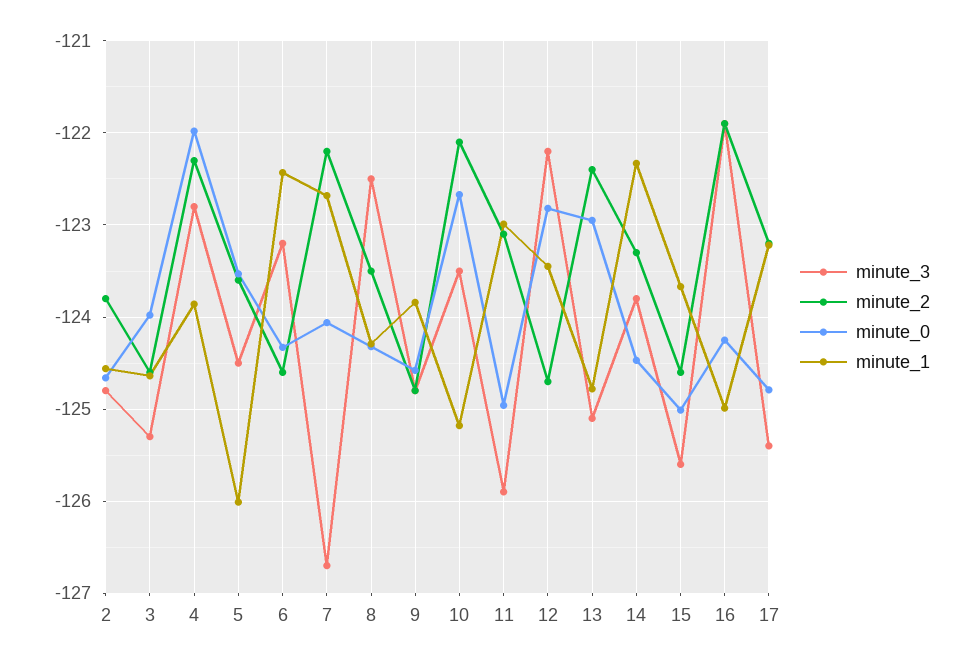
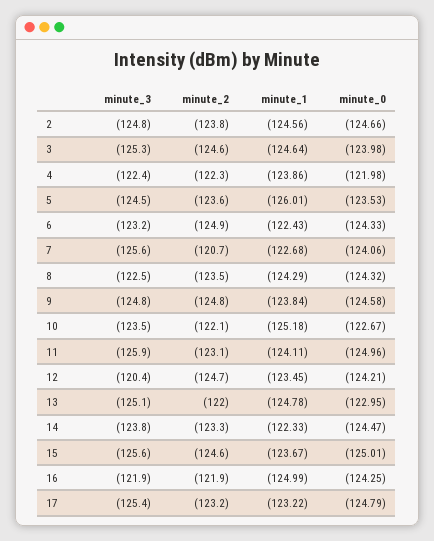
  {
    "minute_3": {
      "2": -124.8,
      "3": -125.3,
-     "4": -122.8,
+     "4": -122.4,
      "5": -124.5,
      "6": -123.2,
-     "7": -126.7,
+     "7": -125.6,
      "8": -122.5,
      "9": -124.8,
      "10": -123.5,
      "11": -125.9,
-     "12": -122.2,
+     "12": -120.4,
      "13": -125.1,
      "14": -123.8,
      "15": -125.6,
      "16": -121.9,
      "17": -125.4
    },
    "minute_2": {
      "2": -123.8,
      "3": -124.6,
      "4": -122.3,
      "5": -123.6,
-     "6": -124.6,
+     "6": -124.9,
-     "7": -122.2,
+     "7": -120.7,
      "8": -123.5,
      "9": -124.8,
      "10": -122.1,
      "11": -123.1,
      "12": -124.7,
-     "13": -122.4,
+     "13": -122,
      "14": -123.3,
      "15": -124.6,
      "16": -121.9,
      "17": -123.2
    },
    "minute_0": {
      "2": -124.66,
      "3": -123.98,
      "4": -121.98,
      "5": -123.53,
      "6": -124.33,
      "7": -124.06,
      "8": -124.32,
      "9": -124.58,
      "10": -122.67,
      "11": -124.96,
-     "12": -122.8,
+     "12": -124.21,
      "13": -122.95,
      "14": -124.47,
      "15": -125.01,
      "16": -124.25,
      "17": -124.79
    },
    "minute_1": {
      "2": -124.56,
      "3": -124.64,
      "4": -123.86,
      "5": -126.01,
      "6": -122.43,
      "7": -122.68,
      "8": -124.29,
      "9": -123.84,
      "10": -125.18,
-     "11": -123,
+     "11": -124.11,
      "12": -123.45,
      "13": -124.78,
      "14": -122.33,
      "15": -123.67,
      "16": -124.99,
      "17": -123.22
    }
  }

